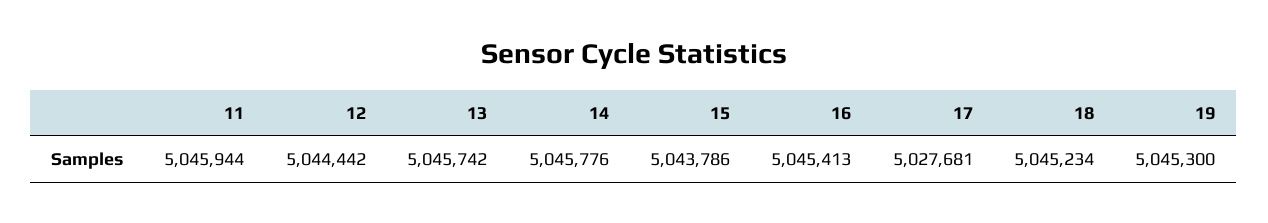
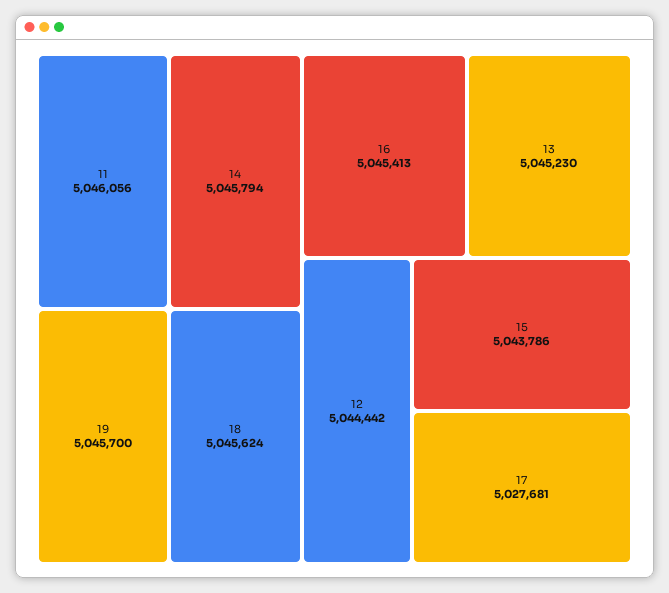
  {
-   "11": 5045944,
+   "11": 5046056,
    "12": 5044442,
-   "13": 5045742,
+   "13": 5045230,
-   "14": 5045776,
+   "14": 5045794,
    "15": 5043786,
    "16": 5045413,
    "17": 5027681,
-   "18": 5045234,
+   "18": 5045624,
-   "19": 5045300
+   "19": 5045700
  }

